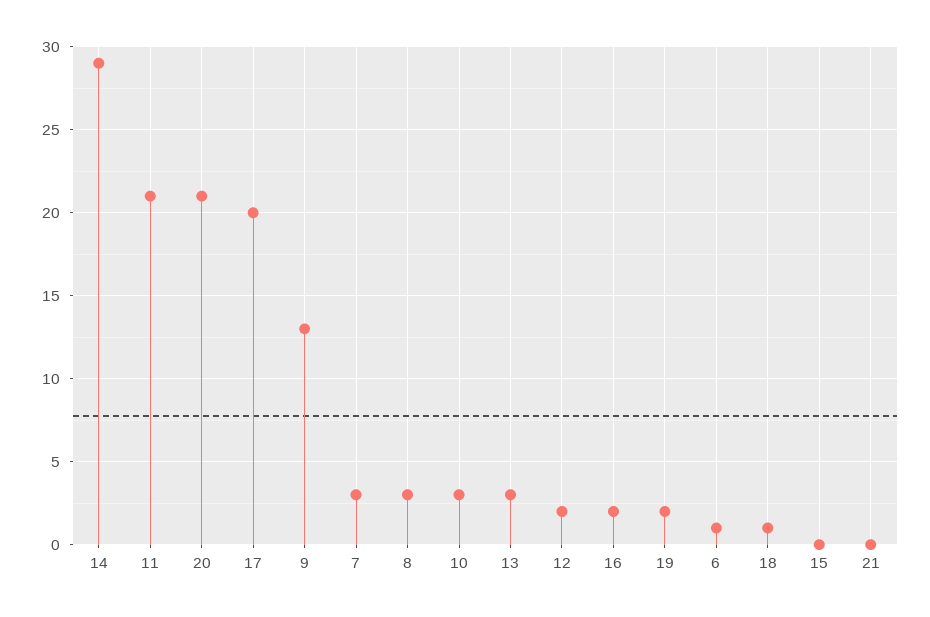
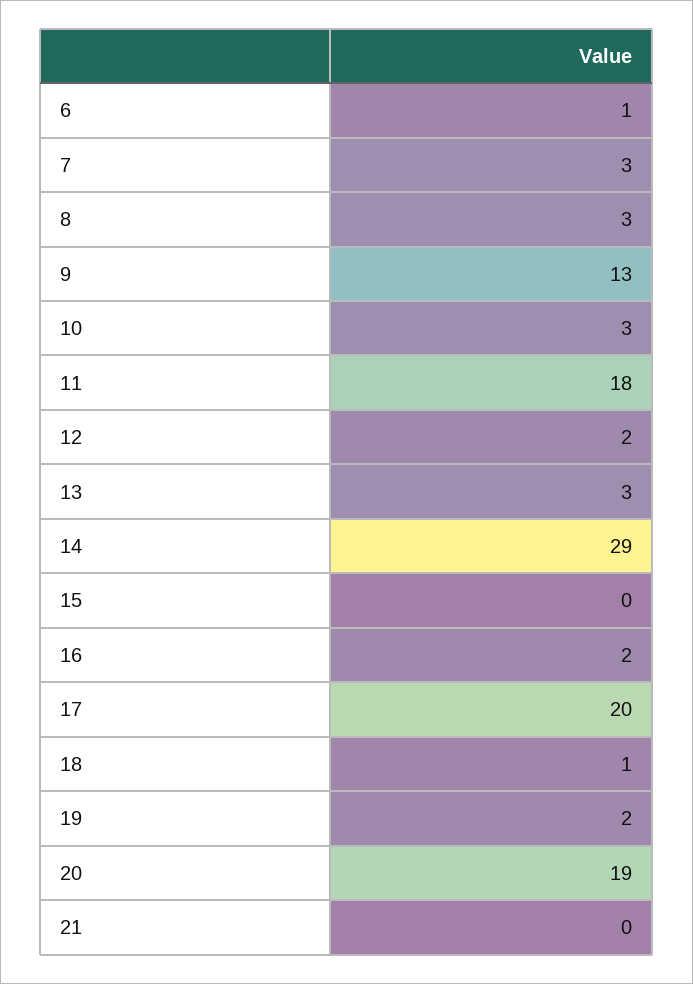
  {
    "14": 29,
-   "11": 21,
+   "11": 18,
-   "20": 21,
+   "20": 19,
    "17": 20,
    "9": 13,
    "7": 3,
    "8": 3,
    "10": 3,
    "13": 3,
    "12": 2,
    "16": 2,
    "19": 2,
    "6": 1,
    "18": 1,
    "15": 0,
    "21": 0
  }

